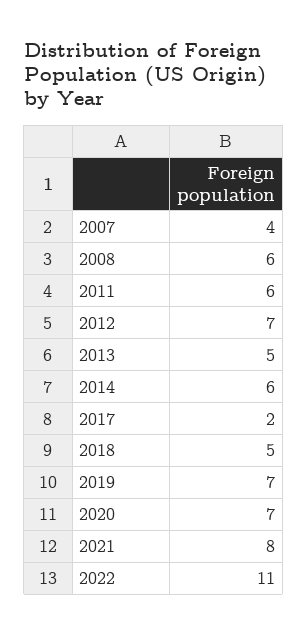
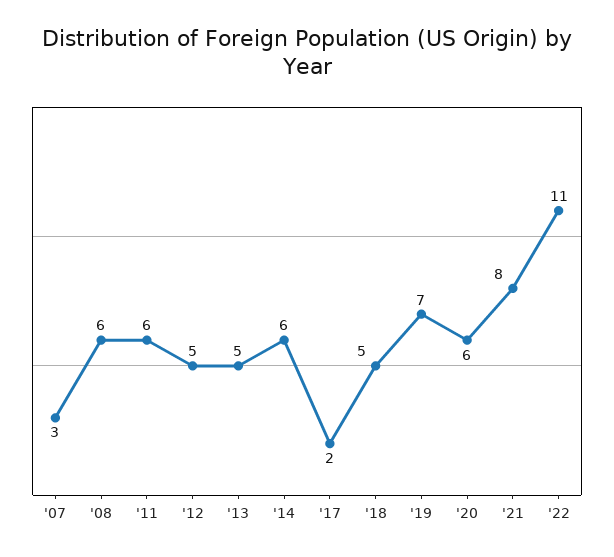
  {
-   "2007": 4,
+   "2007": 3,
    "2008": 6,
    "2011": 6,
-   "2012": 7,
+   "2012": 5,
    "2013": 5,
    "2014": 6,
    "2017": 2,
    "2018": 5,
    "2019": 7,
-   "2020": 7,
+   "2020": 6,
    "2021": 8,
    "2022": 11
  }

